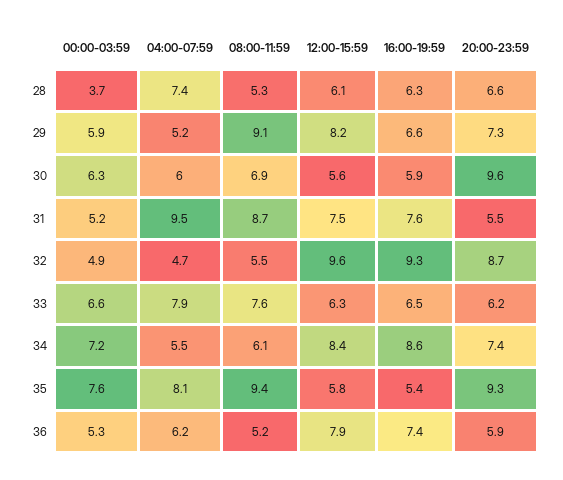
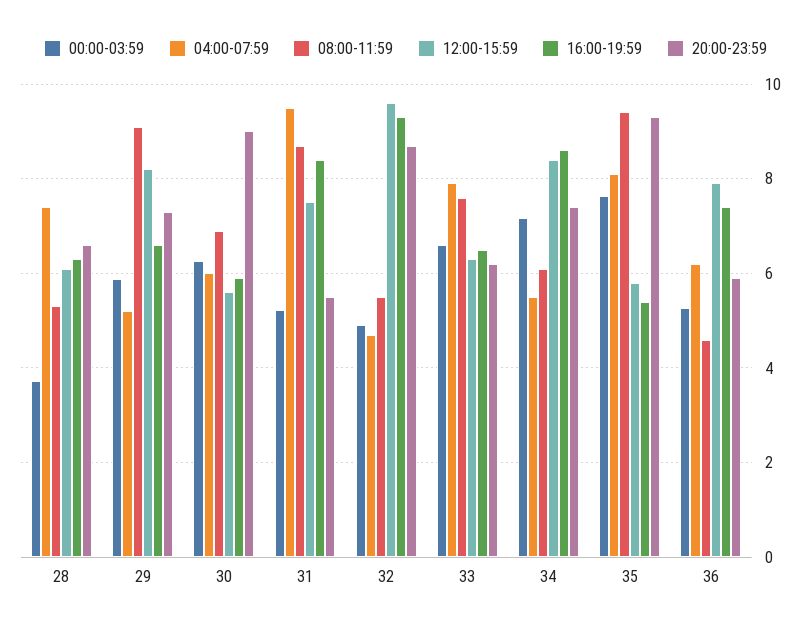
  {
    "00:00-03:59": {
      "28": 3.7,
      "29": 5.9,
      "30": 6.3,
      "31": 5.2,
      "32": 4.9,
      "33": 6.6,
      "34": 7.2,
      "35": 7.6,
      "36": 5.3
    },
    "04:00-07:59": {
      "28": 7.4,
      "29": 5.2,
      "30": 6,
      "31": 9.5,
      "32": 4.7,
      "33": 7.9,
      "34": 5.5,
      "35": 8.1,
      "36": 6.2
    },
    "08:00-11:59": {
      "28": 5.3,
      "29": 9.1,
      "30": 6.9,
      "31": 8.7,
      "32": 5.5,
      "33": 7.6,
      "34": 6.1,
      "35": 9.4,
-     "36": 5.2
+     "36": 4.6
    },
    "12:00-15:59": {
      "28": 6.1,
      "29": 8.2,
      "30": 5.6,
      "31": 7.5,
      "32": 9.6,
      "33": 6.3,
      "34": 8.4,
      "35": 5.8,
      "36": 7.9
    },
    "16:00-19:59": {
      "28": 6.3,
      "29": 6.6,
      "30": 5.9,
-     "31": 7.6,
+     "31": 8.4,
      "32": 9.3,
      "33": 6.5,
      "34": 8.6,
      "35": 5.4,
      "36": 7.4
    },
    "20:00-23:59": {
      "28": 6.6,
      "29": 7.3,
-     "30": 9.6,
+     "30": 9,
      "31": 5.5,
      "32": 8.7,
      "33": 6.2,
      "34": 7.4,
      "35": 9.3,
      "36": 5.9
    }
  }

